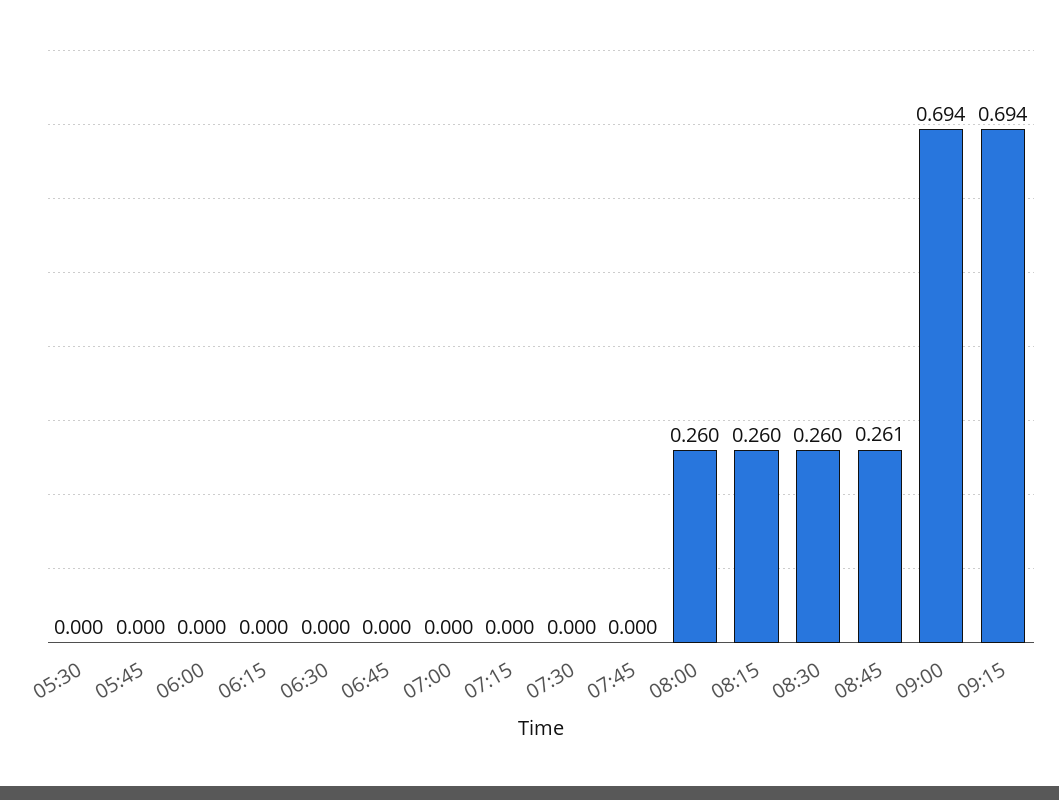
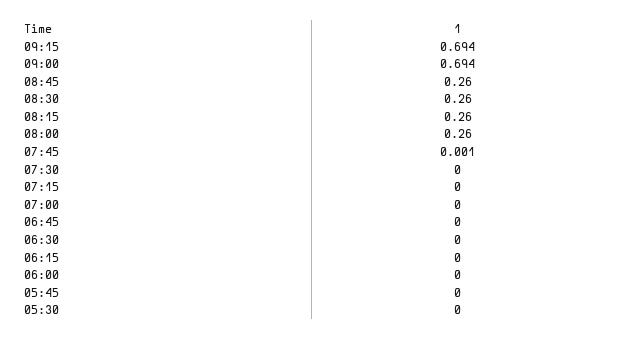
  {
    "05:30": 0,
    "05:45": 0,
    "06:00": 0,
    "06:15": 0,
    "06:30": 0,
    "06:45": 0,
    "07:00": 0,
    "07:15": 0,
    "07:30": 0,
-   "07:45": 0,
+   "07:45": 0.001,
    "08:00": 0.26,
    "08:15": 0.26,
    "08:30": 0.26,
-   "08:45": 0.261,
+   "08:45": 0.26,
    "09:00": 0.694,
    "09:15": 0.694
  }

